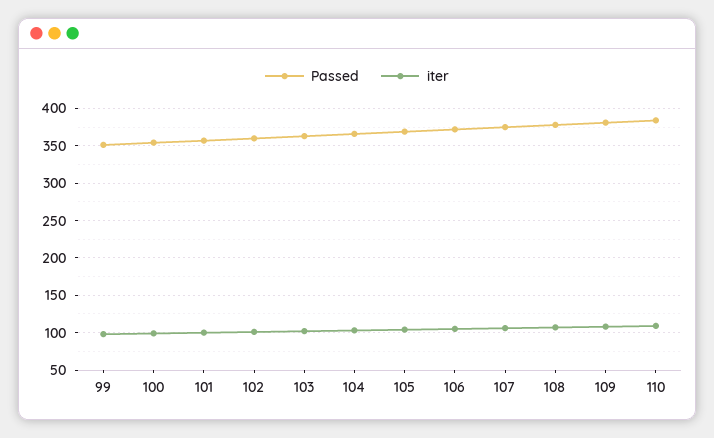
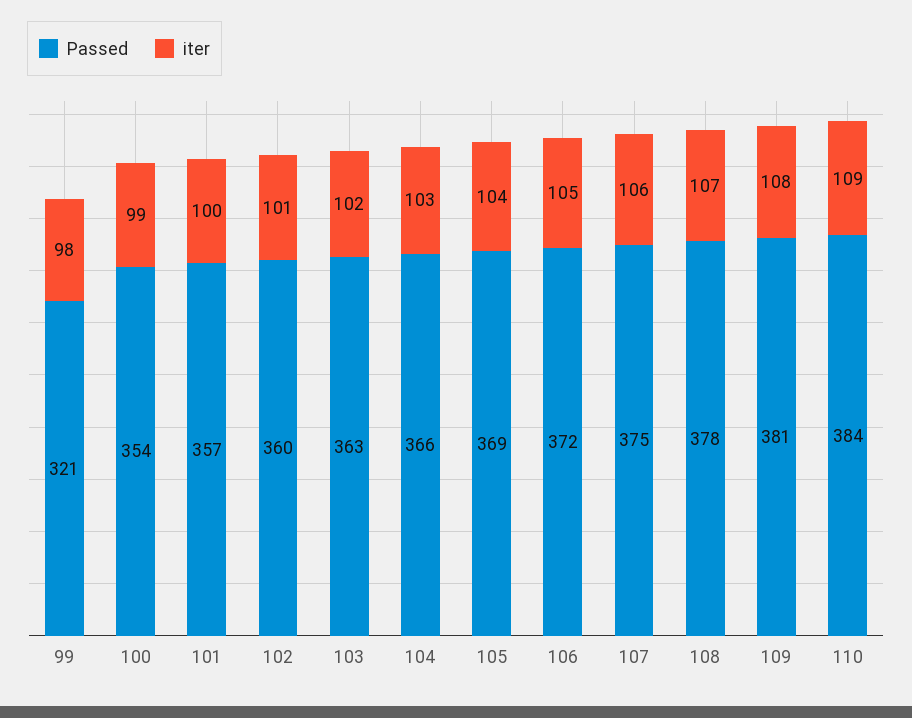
  {
    "Passed": {
-     "99": 350,
+     "99": 321,
      "100": 354,
      "101": 357,
      "102": 360,
      "103": 363,
      "104": 366,
      "105": 369,
      "106": 372,
      "107": 375,
      "108": 378,
      "109": 381,
      "110": 384
    },
    "iter": {
      "99": 98,
      "100": 99,
      "101": 100,
      "102": 101,
      "103": 102,
      "104": 103,
      "105": 104,
      "106": 105,
      "107": 106,
      "108": 107,
      "109": 108,
      "110": 109
    }
  }

